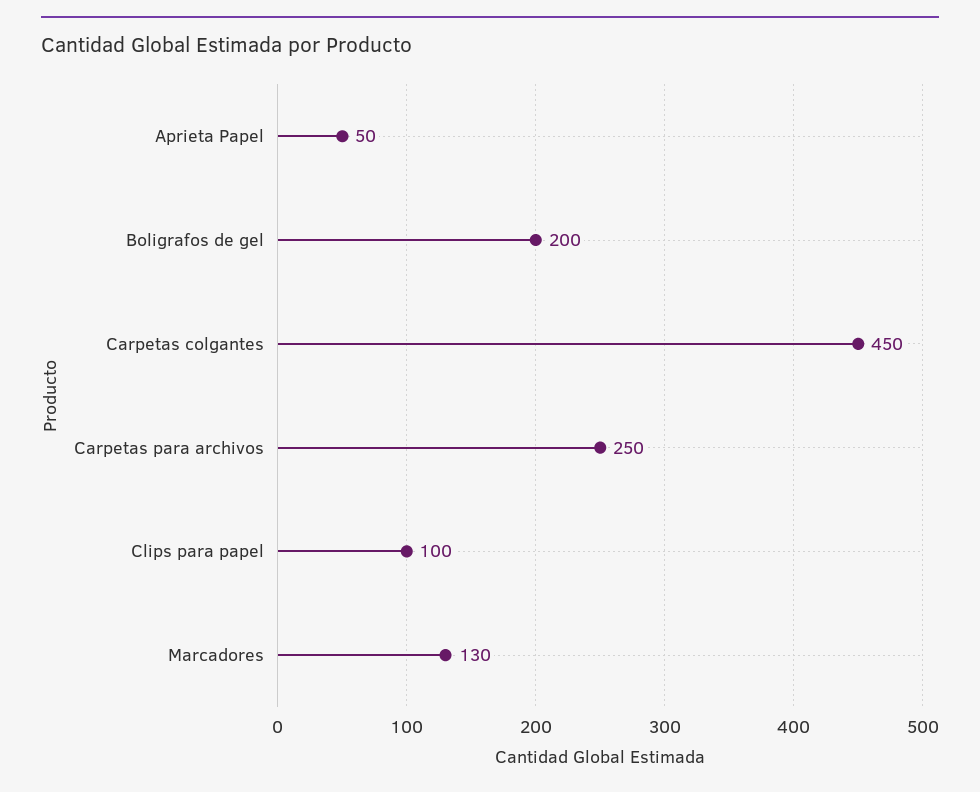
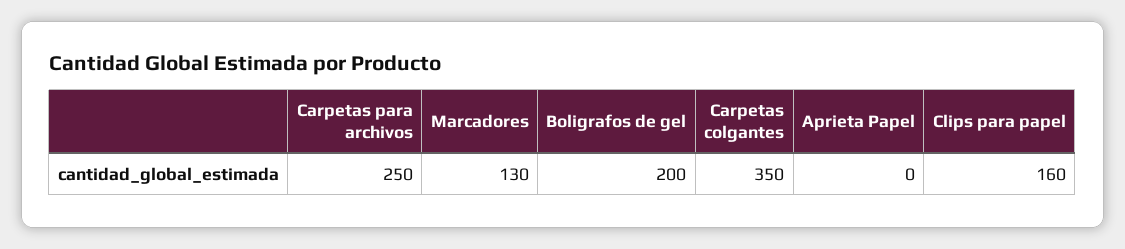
  {
-   "Aprieta Papel": 50,
+   "Aprieta Papel": 0,
    "Boligrafos de gel": 200,
-   "Carpetas colgantes": 450,
+   "Carpetas colgantes": 350,
    "Carpetas para archivos": 250,
-   "Clips para papel": 100,
+   "Clips para papel": 160,
    "Marcadores": 130
  }

